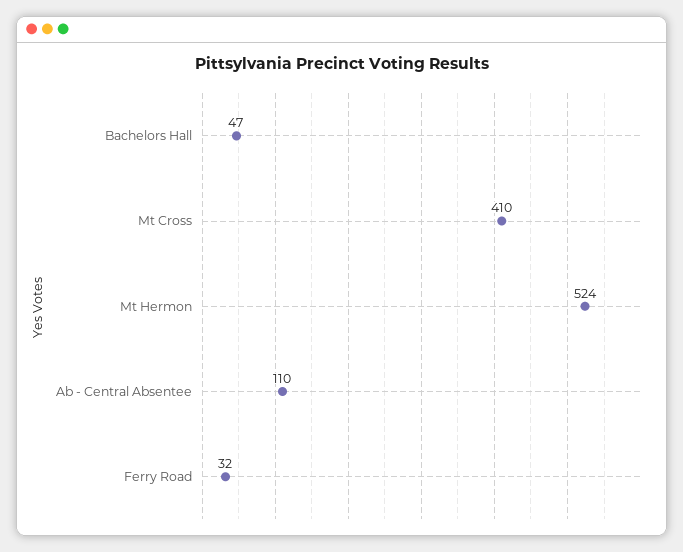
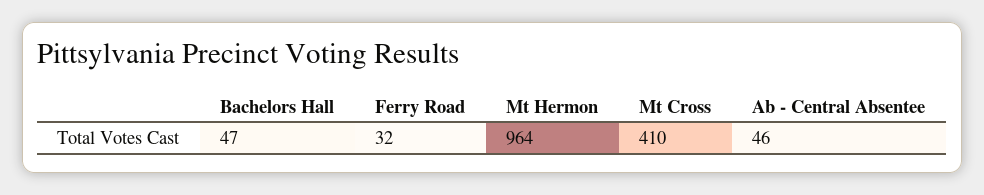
  {
    "Bachelors Hall": 47,
    "Mt Cross": 410,
-   "Mt Hermon": 524,
+   "Mt Hermon": 964,
-   "Ab - Central Absentee": 110,
+   "Ab - Central Absentee": 46,
    "Ferry Road": 32
  }

